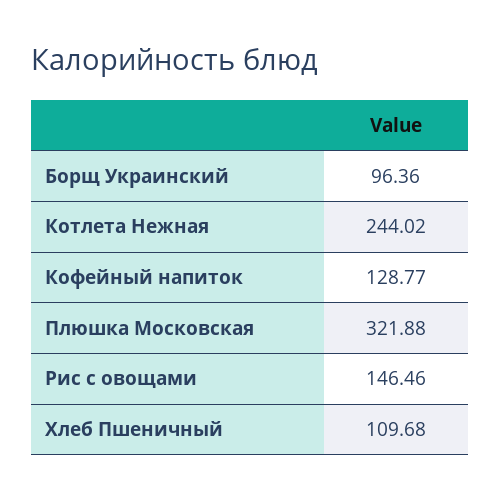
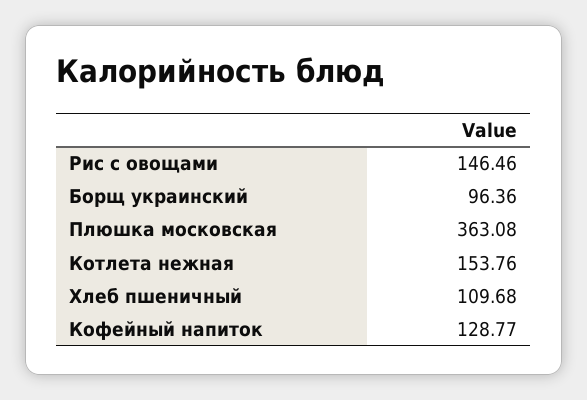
  {
    "Борщ Украинский": 96.36,
-   "Котлета Нежная": 244.02,
+   "Котлета Нежная": 153.76,
    "Кофейный напиток": 128.77,
-   "Плюшка Московская": 321.88,
+   "Плюшка Московская": 363.08,
    "Рис с овощами": 146.46,
    "Хлеб Пшеничный": 109.68
  }

